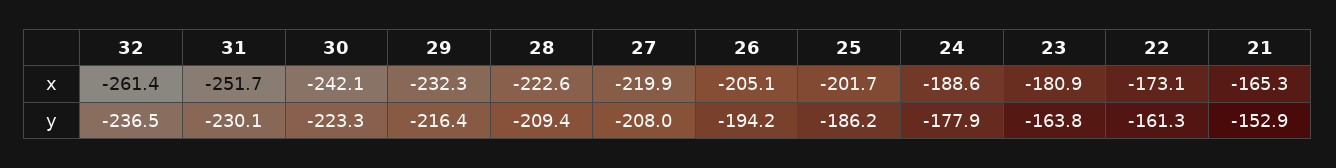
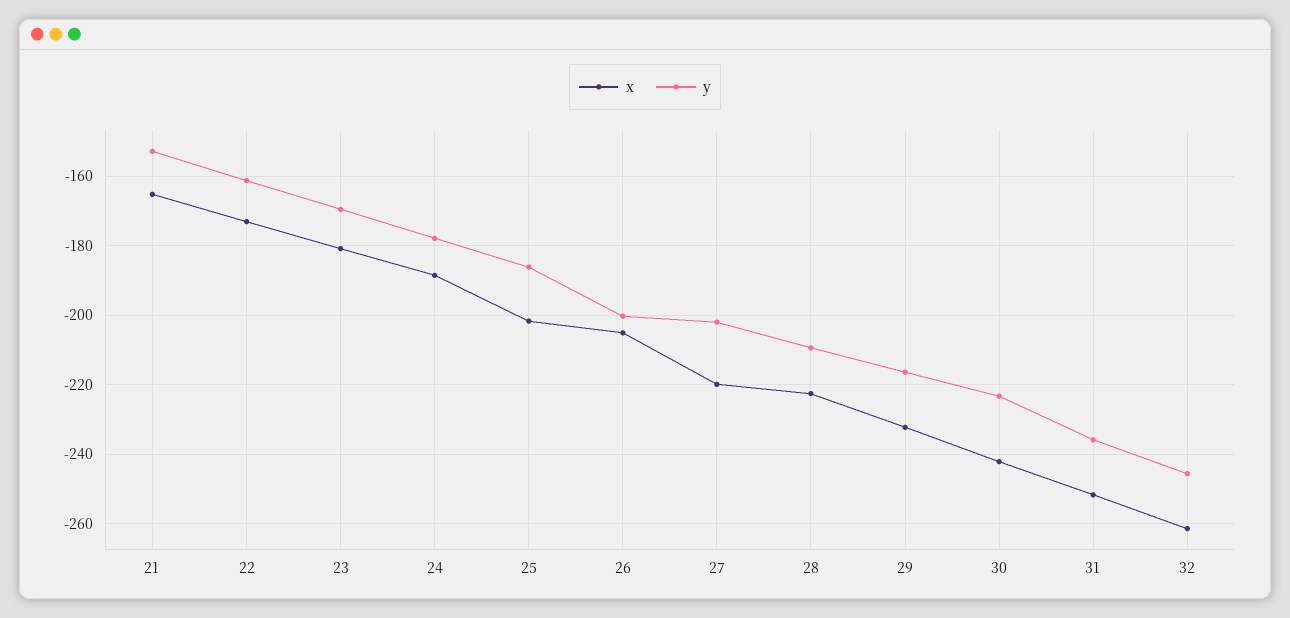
  {
    "x": {
      "32": -261.4,
      "31": -251.7,
      "30": -242.1,
      "29": -232.3,
      "28": -222.6,
      "27": -219.9,
      "26": -205.1,
      "25": -201.7,
      "24": -188.6,
      "23": -180.9,
      "22": -173.1,
      "21": -165.3
    },
    "y": {
-     "32": -236.5,
+     "32": -246,
-     "31": -230.1,
+     "31": -236,
      "30": -223.3,
      "29": -216.4,
      "28": -209.4,
-     "27": -208,
+     "27": -202,
-     "26": -194.2,
+     "26": -200,
      "25": -186.2,
      "24": -177.9,
-     "23": -163.8,
+     "23": -170,
      "22": -161.3,
      "21": -152.9
    }
  }

